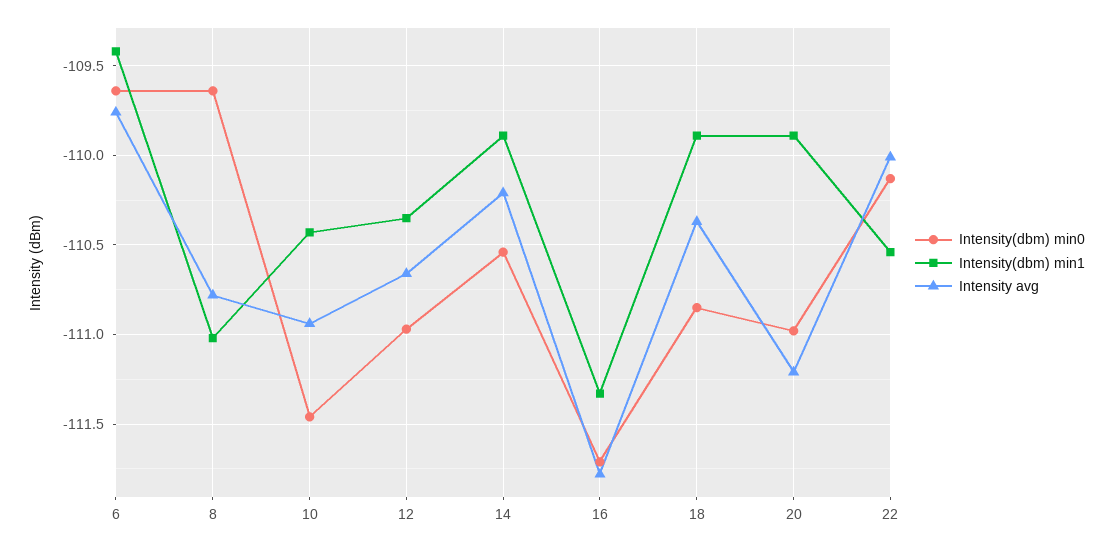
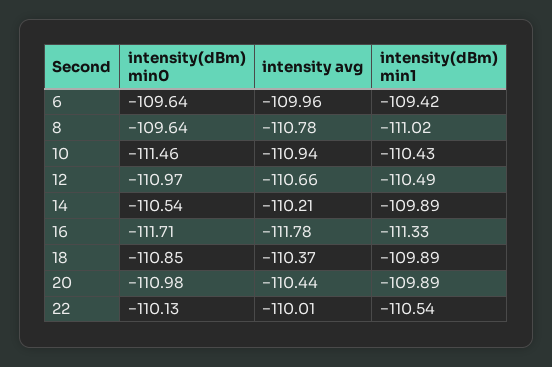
  {
    "Intensity(dbm) min0": {
      "6": -109.64,
      "8": -109.64,
      "10": -111.46,
      "12": -110.97,
      "14": -110.54,
      "16": -111.71,
      "18": -110.85,
      "20": -110.98,
      "22": -110.13
    },
    "Intensity(dbm) min1": {
      "6": -109.42,
      "8": -111.02,
      "10": -110.43,
-     "12": -110.35,
+     "12": -110.49,
      "14": -109.89,
      "16": -111.33,
      "18": -109.89,
      "20": -109.89,
      "22": -110.54
    },
    "Intensity avg": {
-     "6": -109.75,
+     "6": -109.96,
      "8": -110.78,
      "10": -110.94,
      "12": -110.66,
      "14": -110.21,
      "16": -111.78,
      "18": -110.37,
-     "20": -111.2,
+     "20": -110.44,
      "22": -110.01
    }
  }

